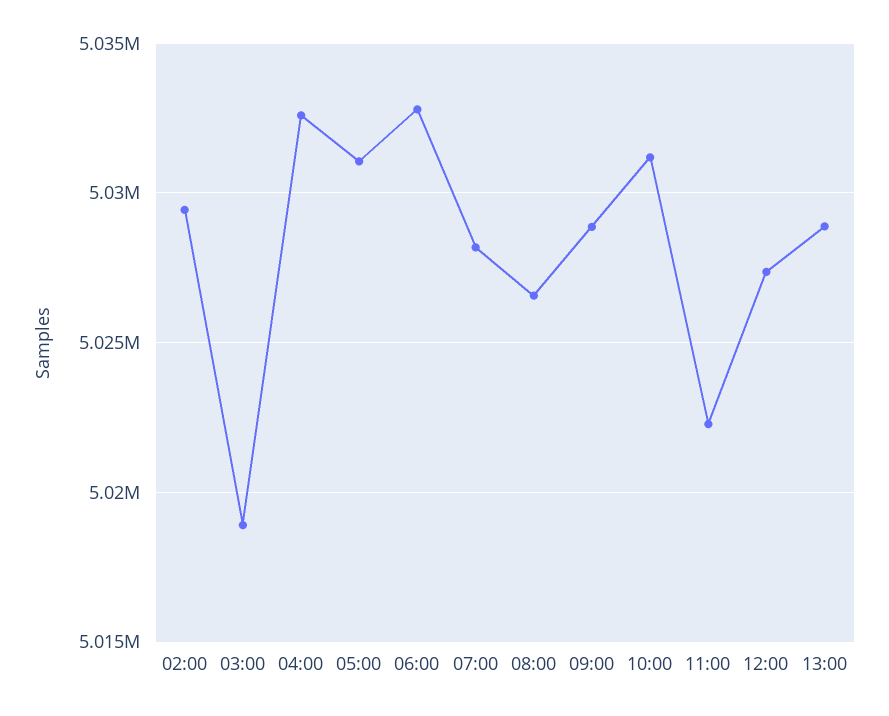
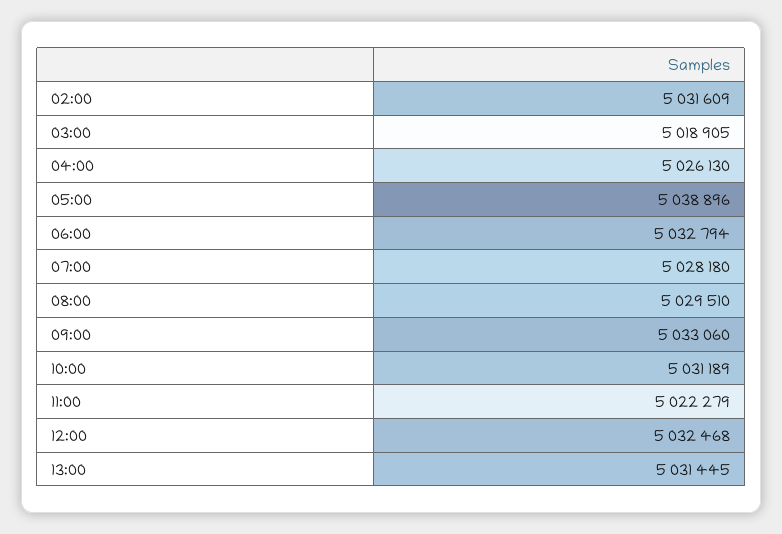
  {
-   "02:00": 5029500,
+   "02:00": 5031609,
    "03:00": 5018905,
-   "04:00": 5032500,
+   "04:00": 5026130,
-   "05:00": 5031000,
+   "05:00": 5038896,
    "06:00": 5032794,
    "07:00": 5028180,
-   "08:00": 5026500,
+   "08:00": 5029510,
-   "09:00": 5029000,
+   "09:00": 5033060,
    "10:00": 5031189,
    "11:00": 5022279,
-   "12:00": 5027500,
+   "12:00": 5032468,
-   "13:00": 5029000
+   "13:00": 5031445
  }

